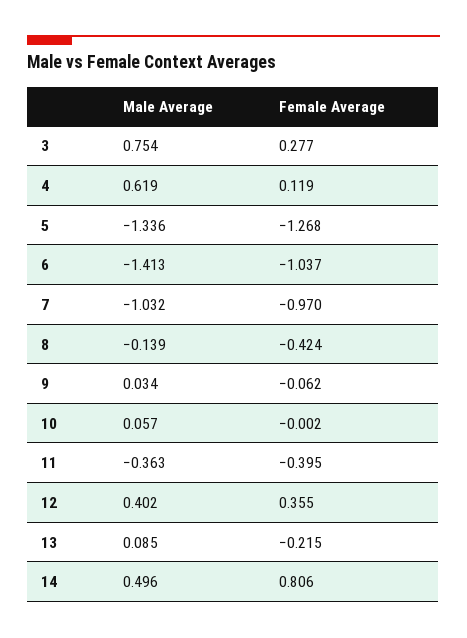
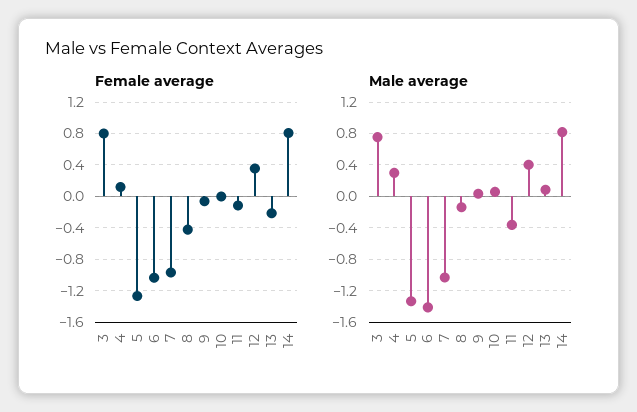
  {
    "Male Average": {
      "3": 0.754,
-     "4": 0.619,
+     "4": 0.3,
      "5": -1.336,
      "6": -1.413,
      "7": -1.032,
      "8": -0.139,
      "9": 0.034,
      "10": 0.057,
      "11": -0.363,
      "12": 0.402,
      "13": 0.085,
-     "14": 0.496
+     "14": 0.8
    },
    "Female Average": {
-     "3": 0.277,
+     "3": 0.8,
      "4": 0.119,
      "5": -1.268,
      "6": -1.037,
      "7": -0.97,
      "8": -0.424,
      "9": -0.062,
      "10": -0.002,
-     "11": -0.395,
+     "11": -0.1,
      "12": 0.355,
      "13": -0.215,
      "14": 0.806
    }
  }

